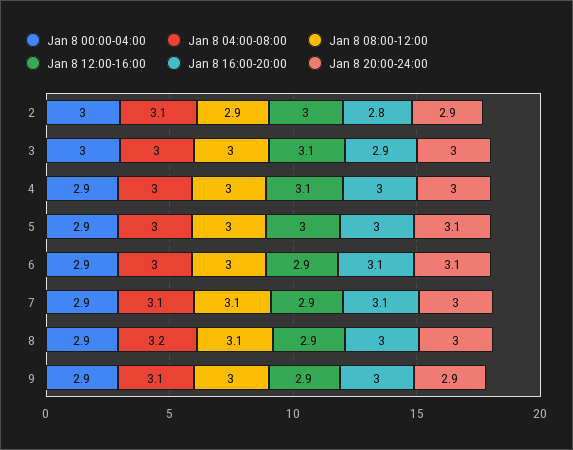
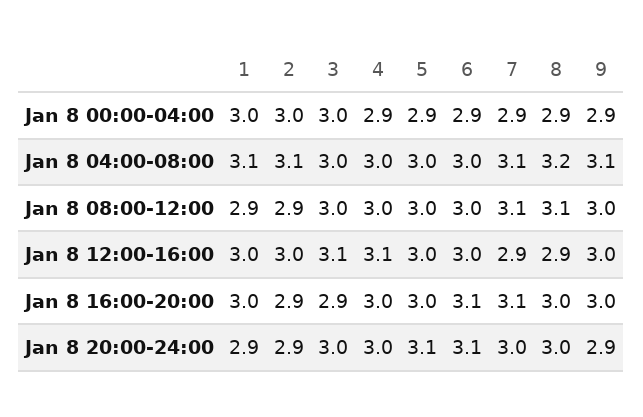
  {
    "Jan 8 00:00-04:00": {
      "2": 3,
      "3": 3,
      "4": 2.9,
      "5": 2.9,
      "6": 2.9,
      "7": 2.9,
      "8": 2.9,
-     "9": 2.9
+     "9": 2.9,
+     "1": 3
    },
    "Jan 8 04:00-08:00": {
      "2": 3.1,
      "3": 3,
      "4": 3,
      "5": 3,
      "6": 3,
      "7": 3.1,
      "8": 3.2,
-     "9": 3.1
+     "9": 3.1,
+     "1": 3.1
    },
    "Jan 8 08:00-12:00": {
      "2": 2.9,
      "3": 3,
      "4": 3,
      "5": 3,
      "6": 3,
      "7": 3.1,
      "8": 3.1,
-     "9": 3
+     "9": 3,
+     "1": 2.9
    },
    "Jan 8 12:00-16:00": {
      "2": 3,
      "3": 3.1,
      "4": 3.1,
      "5": 3,
-     "6": 2.9,
+     "6": 3,
      "7": 2.9,
      "8": 2.9,
-     "9": 2.9
+     "9": 3,
+     "1": 3
    },
    "Jan 8 16:00-20:00": {
-     "2": 2.8,
+     "2": 2.9,
      "3": 2.9,
      "4": 3,
      "5": 3,
      "6": 3.1,
      "7": 3.1,
      "8": 3,
-     "9": 3
+     "9": 3,
+     "1": 3
    },
    "Jan 8 20:00-24:00": {
      "2": 2.9,
      "3": 3,
      "4": 3,
      "5": 3.1,
      "6": 3.1,
      "7": 3,
      "8": 3,
-     "9": 2.9
+     "9": 2.9,
+     "1": 2.9
    }
  }

